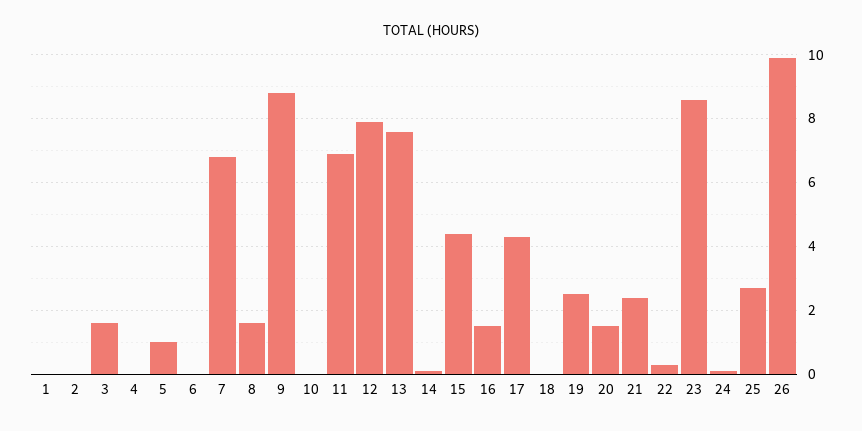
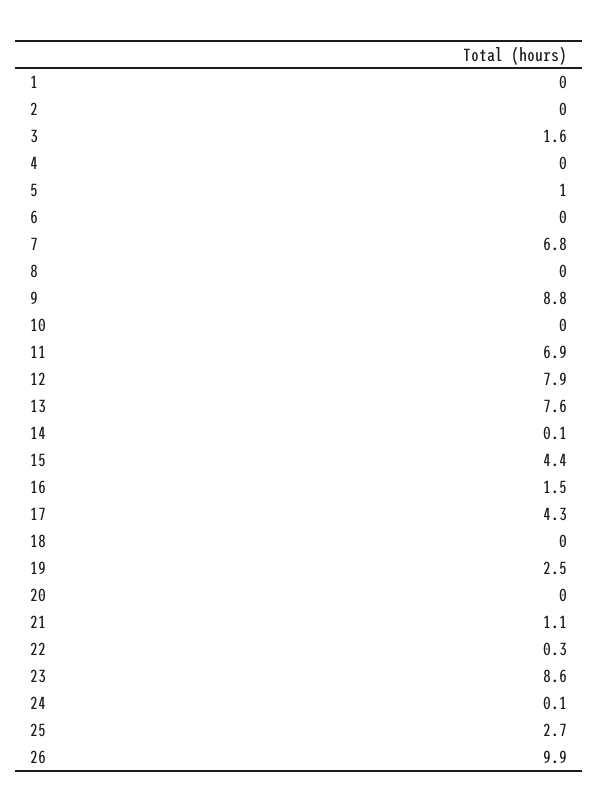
  {
    "1": 0,
    "2": 0,
    "3": 1.6,
    "4": 0,
    "5": 1,
    "6": 0,
    "7": 6.8,
-   "8": 1.5,
+   "8": 0,
    "9": 8.8,
    "10": 0,
    "11": 6.9,
    "12": 7.9,
    "13": 7.6,
    "14": 0.1,
    "15": 4.4,
    "16": 1.5,
    "17": 4.3,
    "18": 0,
    "19": 2.5,
-   "20": 1.5,
+   "20": 0,
-   "21": 2.5,
+   "21": 1.1,
    "22": 0.3,
    "23": 8.6,
    "24": 0.1,
    "25": 2.7,
    "26": 9.9
  }

